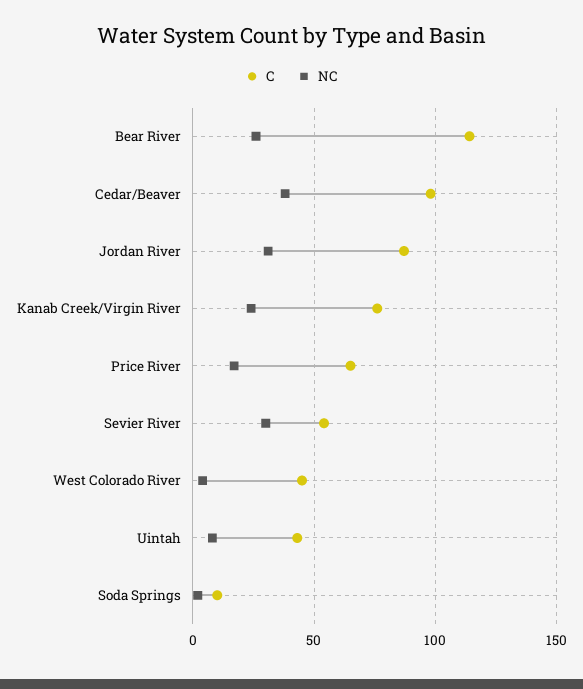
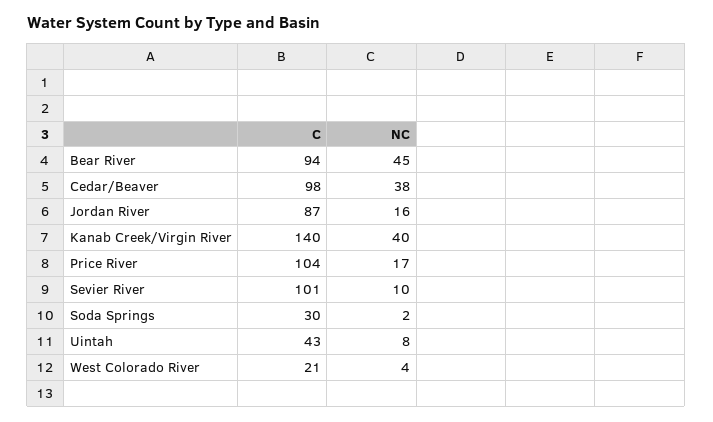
  {
    "C": {
-     "Bear River": 115,
+     "Bear River": 94,
      "Cedar/Beaver": 98,
      "Jordan River": 87,
-     "Kanab Creek/Virgin River": 75,
+     "Kanab Creek/Virgin River": 140,
-     "Price River": 65,
+     "Price River": 104,
-     "Sevier River": 55,
+     "Sevier River": 101,
-     "West Colorado River": 45,
+     "West Colorado River": 21,
      "Uintah": 43,
-     "Soda Springs": 10
+     "Soda Springs": 30
    },
    "NC": {
-     "Bear River": 25,
+     "Bear River": 45,
      "Cedar/Beaver": 38,
-     "Jordan River": 30,
+     "Jordan River": 16,
-     "Kanab Creek/Virgin River": 25,
+     "Kanab Creek/Virgin River": 40,
      "Price River": 17,
-     "Sevier River": 30,
+     "Sevier River": 10,
      "West Colorado River": 4,
      "Uintah": 8,
      "Soda Springs": 2
    }
  }

